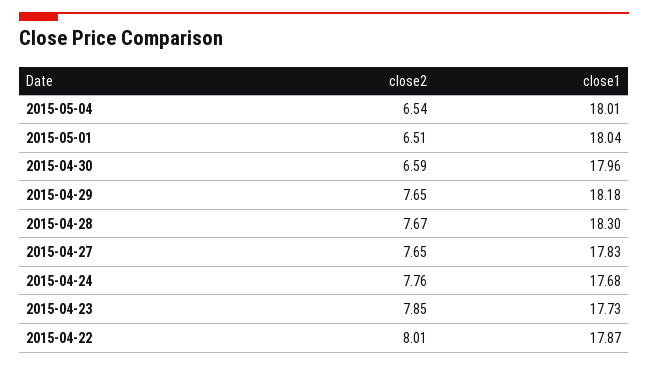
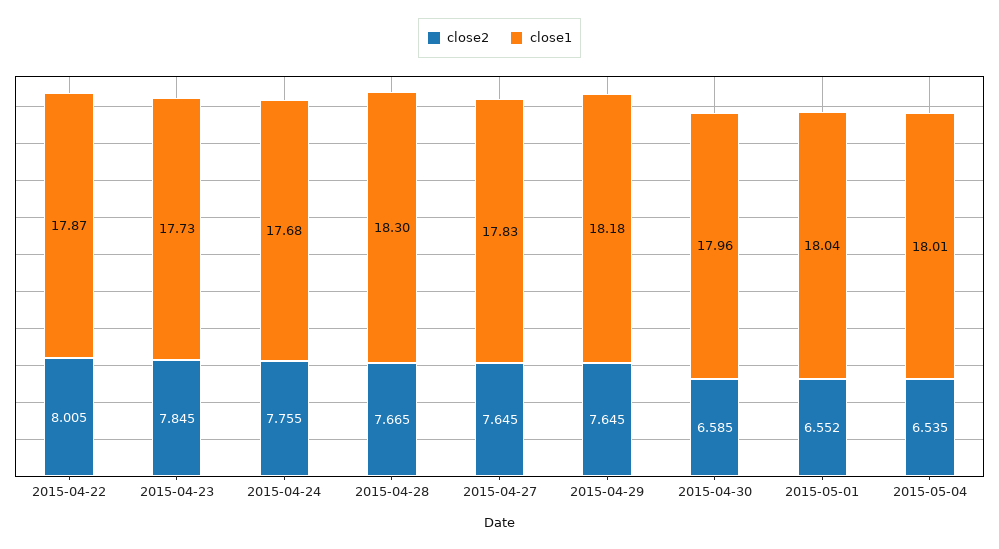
  {
    "close2": {
      "2015-05-04": 6.535,
-     "2015-05-01": 6.51,
+     "2015-05-01": 6.552,
      "2015-04-30": 6.585,
      "2015-04-29": 7.645,
      "2015-04-28": 7.665,
      "2015-04-27": 7.645,
      "2015-04-24": 7.755,
      "2015-04-23": 7.845,
      "2015-04-22": 8.005
    },
    "close1": {
      "2015-05-04": 18.01,
      "2015-05-01": 18.04,
      "2015-04-30": 17.96,
      "2015-04-29": 18.18,
      "2015-04-28": 18.3,
      "2015-04-27": 17.83,
      "2015-04-24": 17.68,
      "2015-04-23": 17.73,
      "2015-04-22": 17.87
    }
  }

